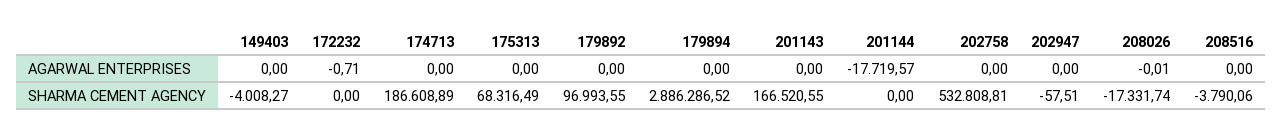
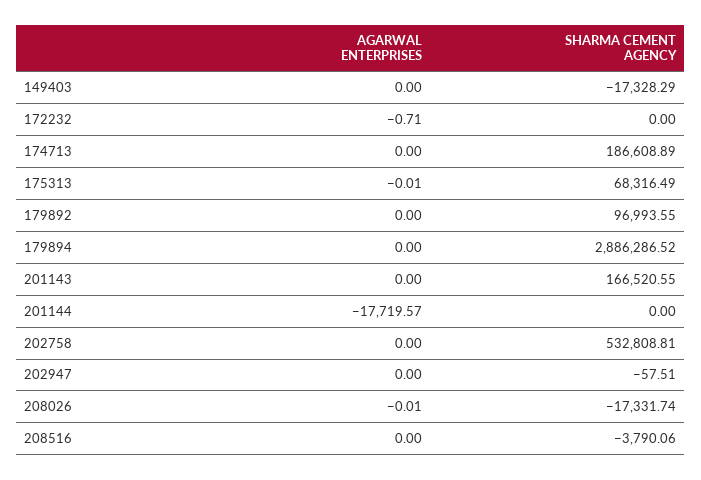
  {
    "149403": {
      "AGARWAL ENTERPRISES": 0,
-     "SHARMA CEMENT AGENCY": -4008.27
+     "SHARMA CEMENT AGENCY": -17328.29
    },
    "172232": {
      "AGARWAL ENTERPRISES": -0.71,
      "SHARMA CEMENT AGENCY": 0
    },
    "174713": {
      "AGARWAL ENTERPRISES": 0,
      "SHARMA CEMENT AGENCY": 186608.89
    },
    "175313": {
-     "AGARWAL ENTERPRISES": 0,
+     "AGARWAL ENTERPRISES": -0.01,
      "SHARMA CEMENT AGENCY": 68316.49
    },
    "179892": {
      "AGARWAL ENTERPRISES": 0,
      "SHARMA CEMENT AGENCY": 96993.55
    },
    "179894": {
      "AGARWAL ENTERPRISES": 0,
      "SHARMA CEMENT AGENCY": 2886286.52
    },
    "201143": {
      "AGARWAL ENTERPRISES": 0,
      "SHARMA CEMENT AGENCY": 166520.55
    },
    "201144": {
      "AGARWAL ENTERPRISES": -17719.57,
      "SHARMA CEMENT AGENCY": 0
    },
    "202758": {
      "AGARWAL ENTERPRISES": 0,
      "SHARMA CEMENT AGENCY": 532808.81
    },
    "202947": {
      "AGARWAL ENTERPRISES": 0,
      "SHARMA CEMENT AGENCY": -57.51
    },
    "208026": {
      "AGARWAL ENTERPRISES": -0.01,
      "SHARMA CEMENT AGENCY": -17331.74
    },
    "208516": {
      "AGARWAL ENTERPRISES": 0,
      "SHARMA CEMENT AGENCY": -3790.06
    }
  }

